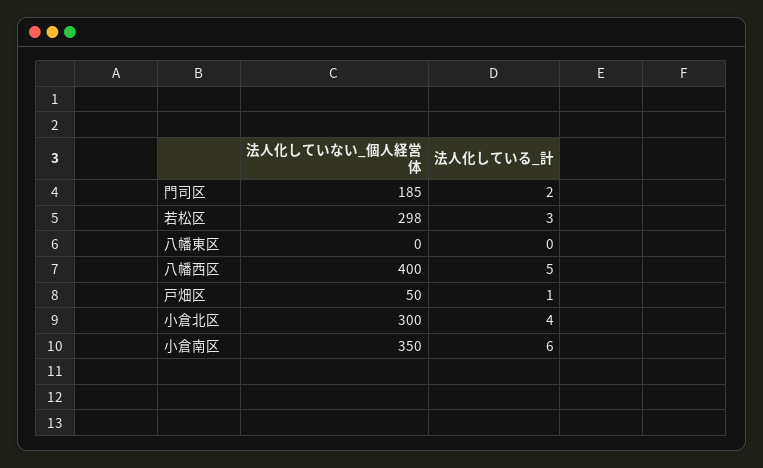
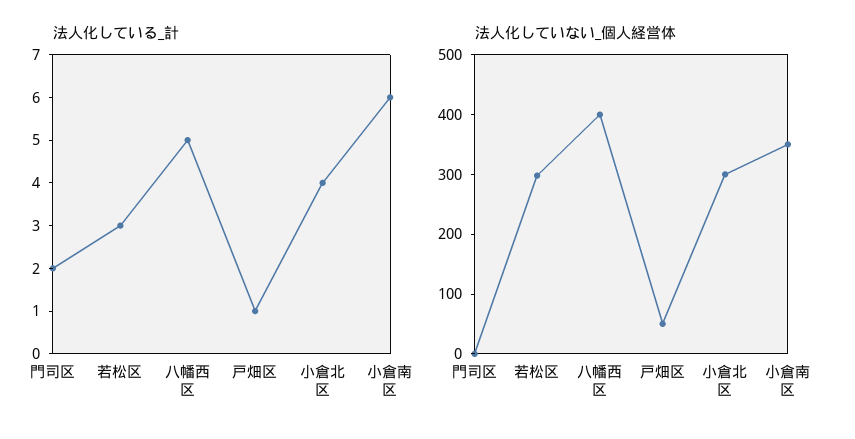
  {
    "法人化していない_個人経営体": {
-     "門司区": 185,
+     "門司区": 0,
      "若松区": 298,
-     "八幡東区": 0,
      "八幡西区": 400,
      "戸畑区": 50,
      "小倉北区": 300,
      "小倉南区": 350
    },
    "法人化している_計": {
      "門司区": 2,
      "若松区": 3,
-     "八幡東区": 0,
      "八幡西区": 5,
      "戸畑区": 1,
      "小倉北区": 4,
      "小倉南区": 6
    }
  }

